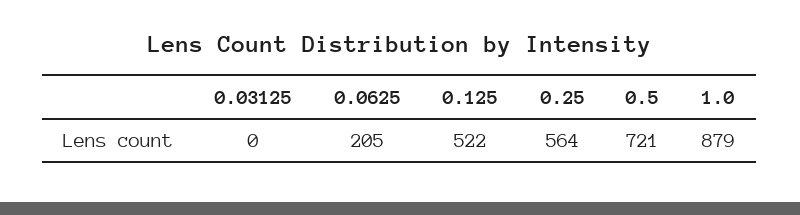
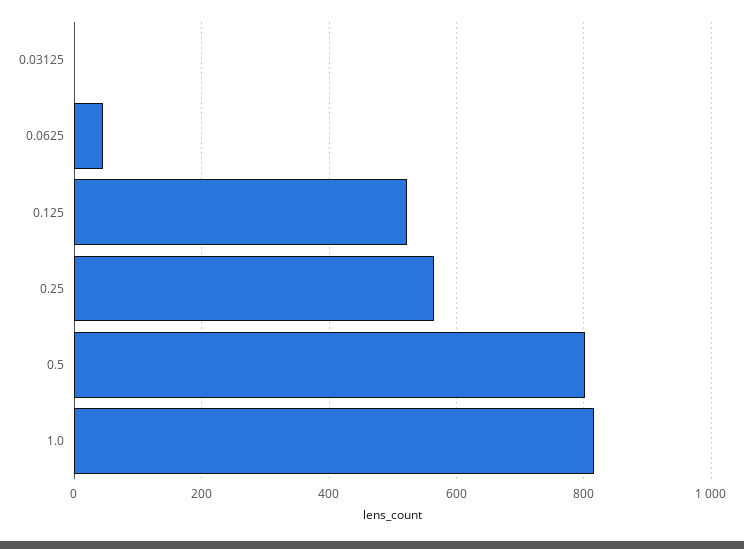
  {
    "0.03125": 0,
-   "0.0625": 205,
+   "0.0625": 40,
    "0.125": 522,
    "0.25": 564,
-   "0.5": 721,
+   "0.5": 800,
-   "1.0": 879
+   "1.0": 820
  }

